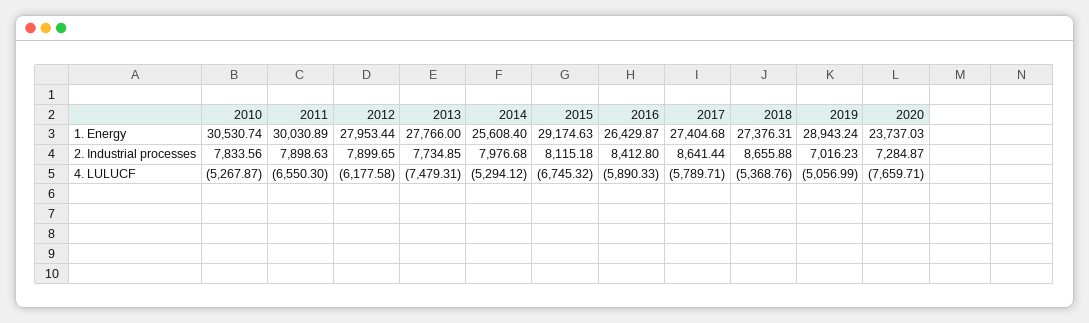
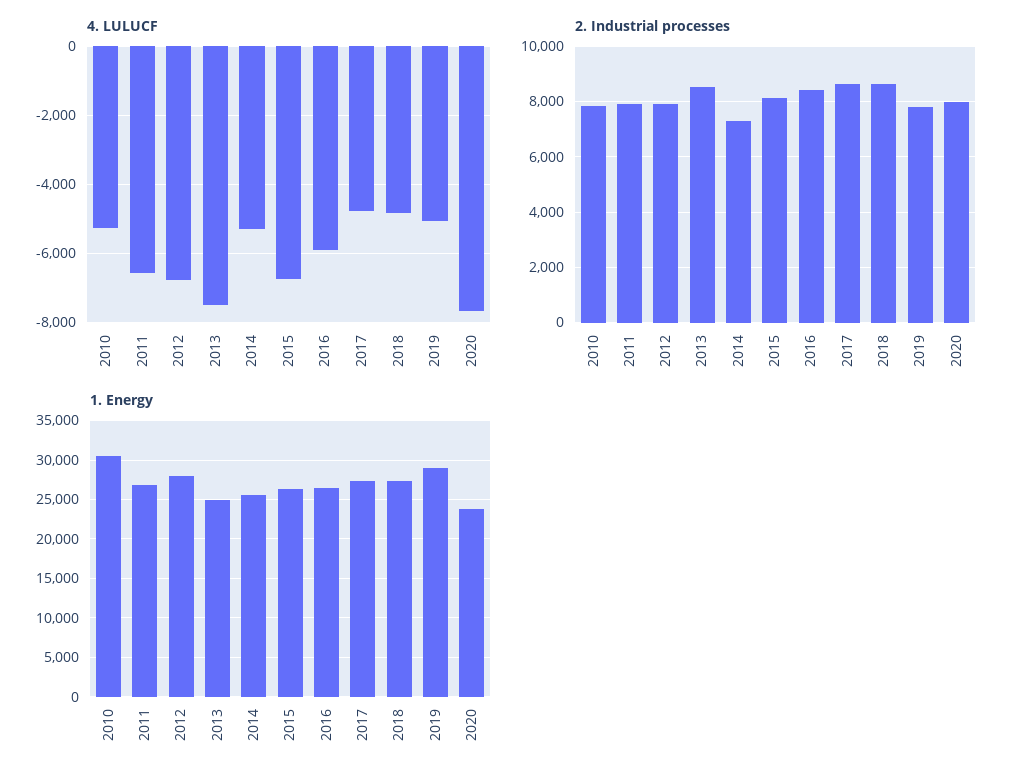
  {
    "1. Energy": {
      "2010": 30530.74,
-     "2011": 30030.89,
+     "2011": 27000,
      "2012": 27953.44,
-     "2013": 27766,
+     "2013": 25000,
      "2014": 25608.4,
-     "2015": 29174.63,
+     "2015": 26000,
      "2016": 26429.87,
      "2017": 27404.68,
      "2018": 27376.31,
      "2019": 28943.24,
      "2020": 23737.03
    },
    "2. Industrial processes": {
      "2010": 7833.56,
      "2011": 7898.63,
      "2012": 7899.65,
-     "2013": 7734.85,
+     "2013": 8500,
-     "2014": 7976.68,
+     "2014": 7250,
      "2015": 8115.18,
      "2016": 8412.8,
      "2017": 8641.44,
      "2018": 8655.88,
-     "2019": 7016.23,
+     "2019": 7750,
-     "2020": 7284.87
+     "2020": 8000
    },
    "4. LULUCF": {
      "2010": -5267.87,
      "2011": -6550.3,
-     "2012": -6177.58,
+     "2012": -6800,
      "2013": -7479.31,
      "2014": -5294.12,
      "2015": -6745.32,
      "2016": -5890.33,
-     "2017": -5789.71,
+     "2017": -4800,
-     "2018": -5368.76,
+     "2018": -4800,
      "2019": -5056.99,
      "2020": -7659.71
    }
  }

